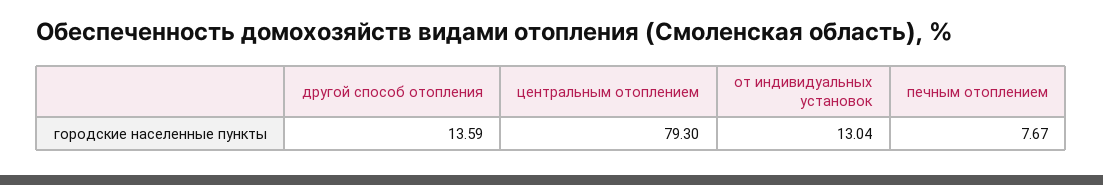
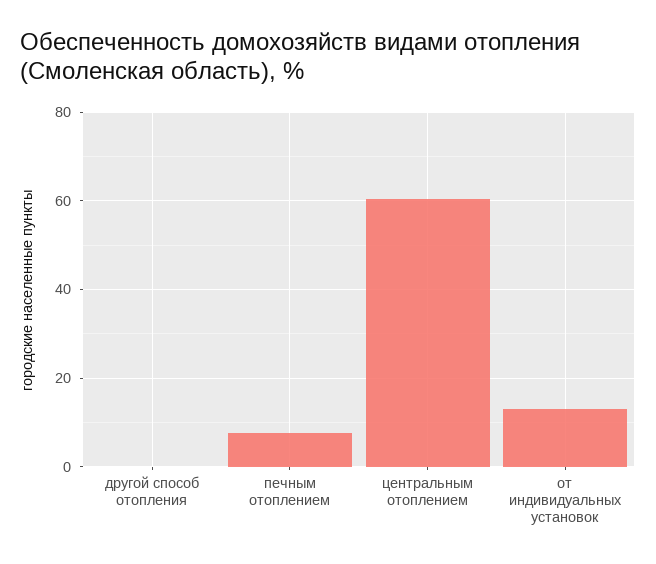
  {
-   "другой способ отопления": 13.59,
+   "другой способ отопления": 0,
-   "центральным отоплением": 79.3,
+   "центральным отоплением": 60,
    "от индивидуальных установок": 13.04,
    "печным отоплением": 7.67
  }

